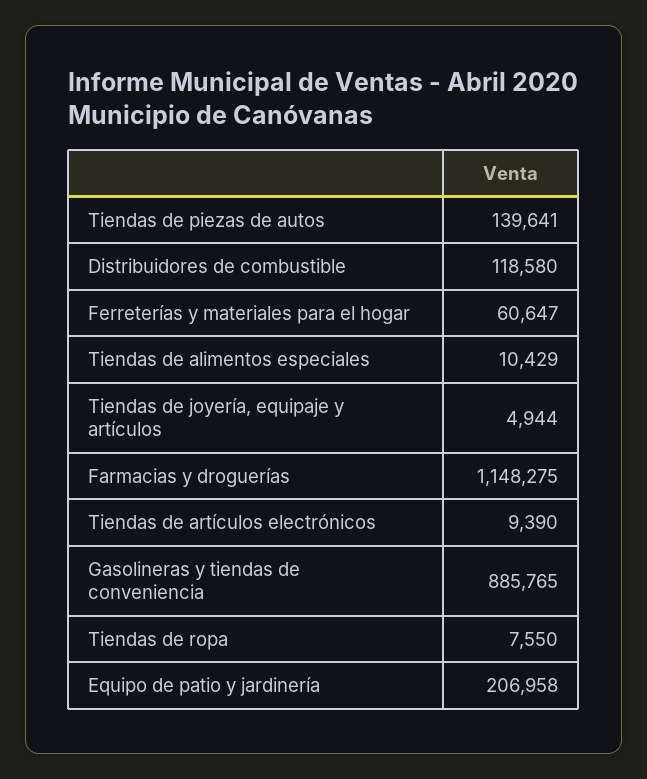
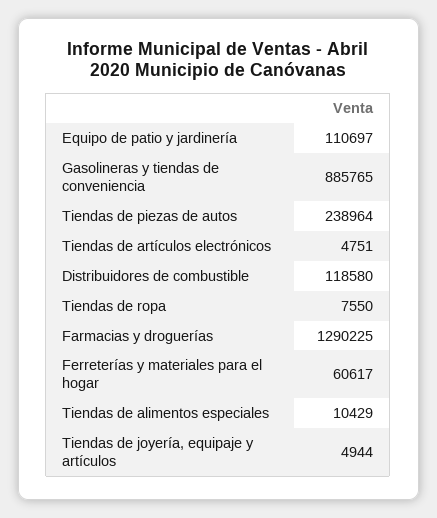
  {
-   "Tiendas de piezas de autos": 139641,
+   "Tiendas de piezas de autos": 238964,
    "Distribuidores de combustible": 118580,
-   "Ferreterías y materiales para el hogar": 60647,
+   "Ferreterías y materiales para el hogar": 60617,
    "Tiendas de alimentos especiales": 10429,
    "Tiendas de joyería, equipaje y artículos": 4944,
-   "Farmacias y droguerías": 1148275,
+   "Farmacias y droguerías": 1290225,
-   "Tiendas de artículos electrónicos": 9390,
+   "Tiendas de artículos electrónicos": 4751,
    "Gasolineras y tiendas de conveniencia": 885765,
    "Tiendas de ropa": 7550,
-   "Equipo de patio y jardinería": 206958
+   "Equipo de patio y jardinería": 110697
  }

